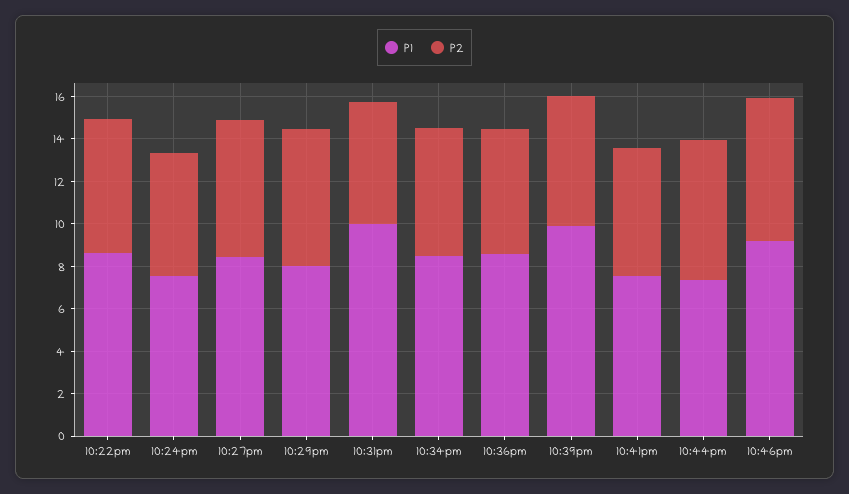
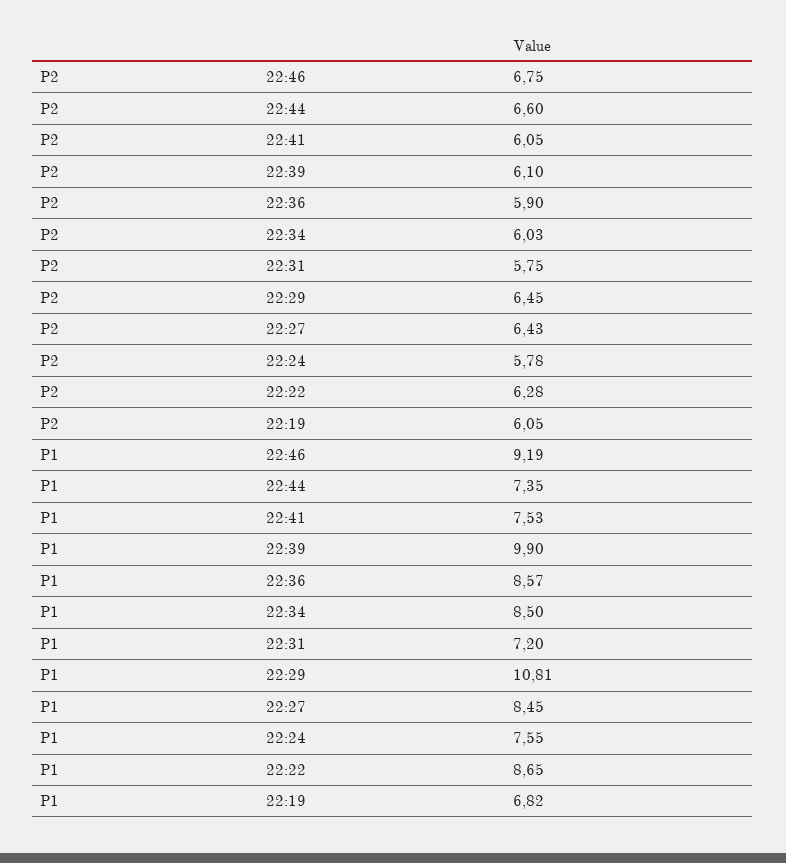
  {
    "P1": {
      "10:22pm": 8.65,
      "10:24pm": 7.55,
      "10:27pm": 8.45,
-     "10:29pm": 8,
+     "10:29pm": 10.81,
-     "10:31pm": 10,
+     "10:31pm": 7.2,
      "10:34pm": 8.5,
      "10:36pm": 8.57,
      "10:39pm": 9.9,
      "10:41pm": 7.53,
      "10:44pm": 7.35,
-     "10:46pm": 9.19
+     "10:46pm": 9.19,
+     "22:19": 6.82
    },
    "P2": {
      "10:22pm": 6.28,
      "10:24pm": 5.78,
      "10:27pm": 6.43,
      "10:29pm": 6.45,
      "10:31pm": 5.75,
      "10:34pm": 6.03,
      "10:36pm": 5.9,
      "10:39pm": 6.1,
      "10:41pm": 6.05,
      "10:44pm": 6.6,
-     "10:46pm": 6.75
+     "10:46pm": 6.75,
+     "22:19": 6.05
    }
  }

